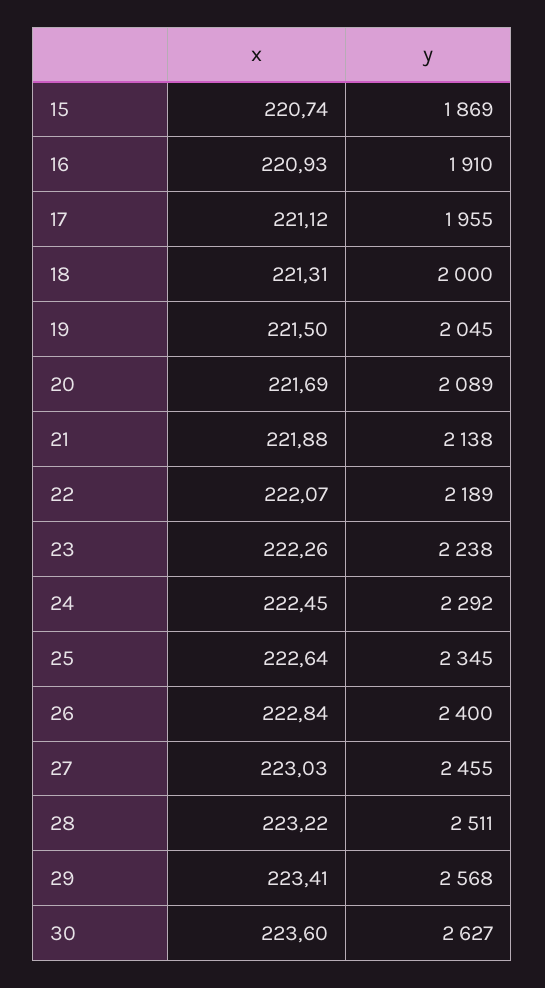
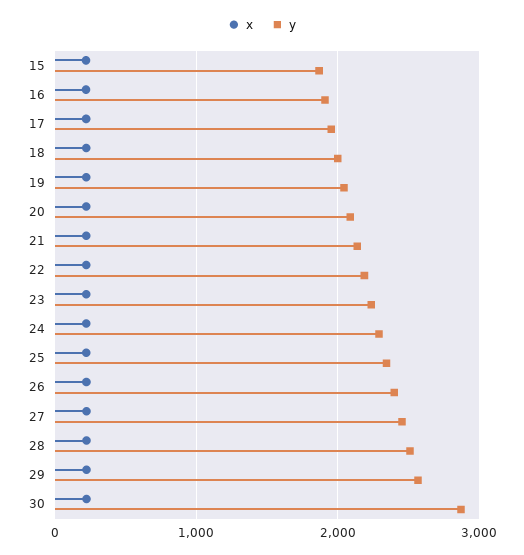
  {
    "x": {
      "15": 220.74,
      "16": 220.93,
      "17": 221.12,
      "18": 221.31,
      "19": 221.5,
      "20": 221.69,
      "21": 221.88,
      "22": 222.07,
      "23": 222.26,
      "24": 222.45,
      "25": 222.64,
      "26": 222.84,
      "27": 223.03,
      "28": 223.22,
      "29": 223.41,
      "30": 223.6
    },
    "y": {
      "15": 1869,
      "16": 1910,
      "17": 1955,
      "18": 2000,
      "19": 2045,
      "20": 2089,
      "21": 2138,
      "22": 2189,
      "23": 2238,
      "24": 2292,
      "25": 2345,
      "26": 2400,
      "27": 2455,
      "28": 2511,
      "29": 2568,
-     "30": 2627
+     "30": 2900
    }
  }

